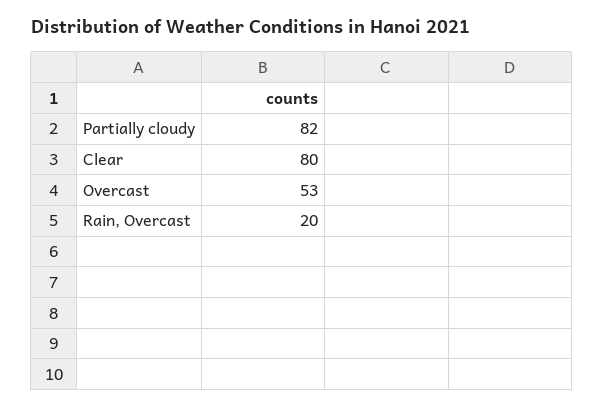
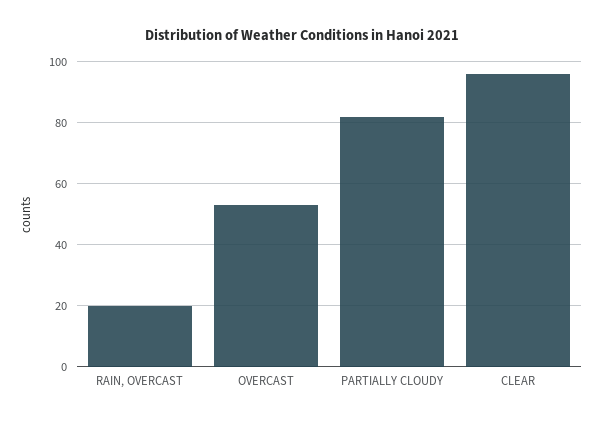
  {
    "Partially cloudy": 82,
-   "Clear": 80,
+   "Clear": 95,
    "Overcast": 53,
    "Rain, Overcast": 20
  }

